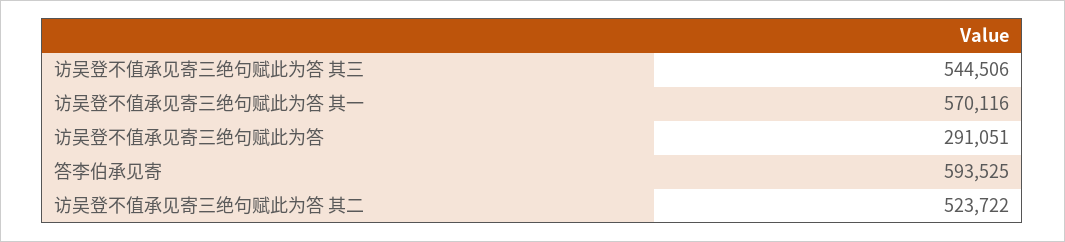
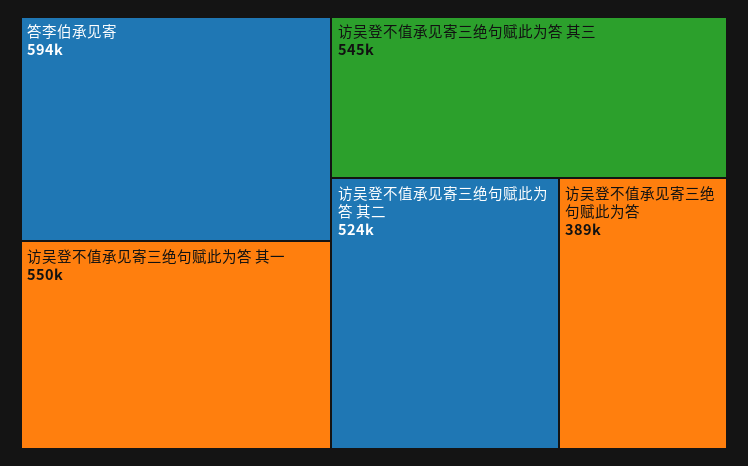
  {
    "访吴登不值承见寄三绝句赋此为答 其三": 544506,
-   "访吴登不值承见寄三绝句赋此为答 其一": 570116,
+   "访吴登不值承见寄三绝句赋此为答 其一": 550000,
-   "访吴登不值承见寄三绝句赋此为答": 291051,
+   "访吴登不值承见寄三绝句赋此为答": 389000,
    "答李伯承见寄": 593525,
    "访吴登不值承见寄三绝句赋此为答 其二": 523722
  }

